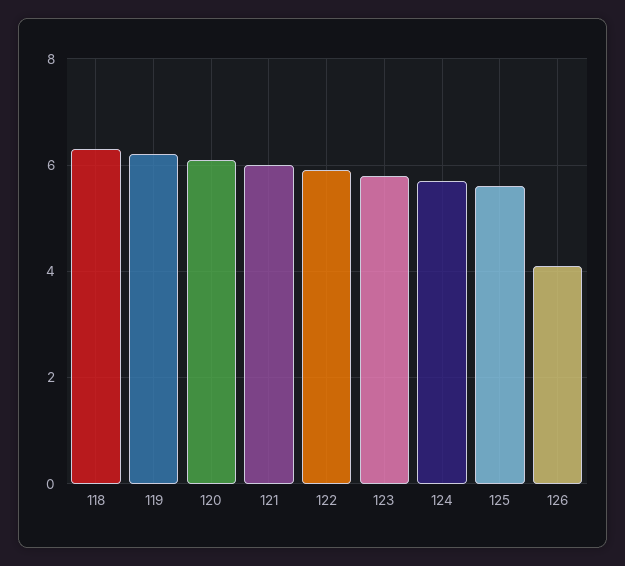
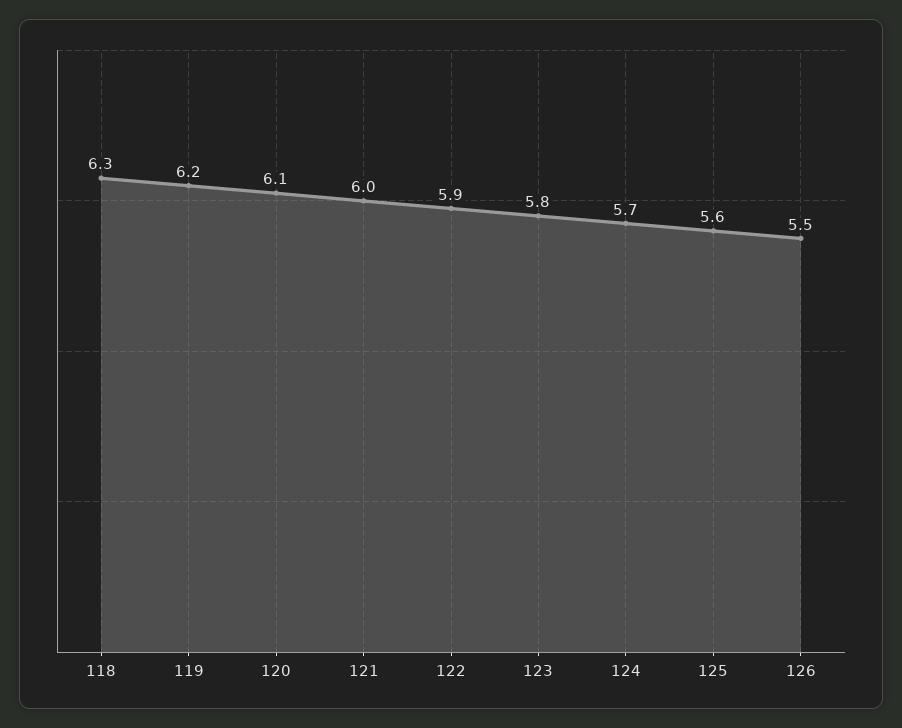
  {
    "118": 6.3,
    "119": 6.2,
    "120": 6.1,
    "121": 6,
    "122": 5.9,
    "123": 5.8,
    "124": 5.7,
    "125": 5.6,
-   "126": 4
+   "126": 5.5
  }

